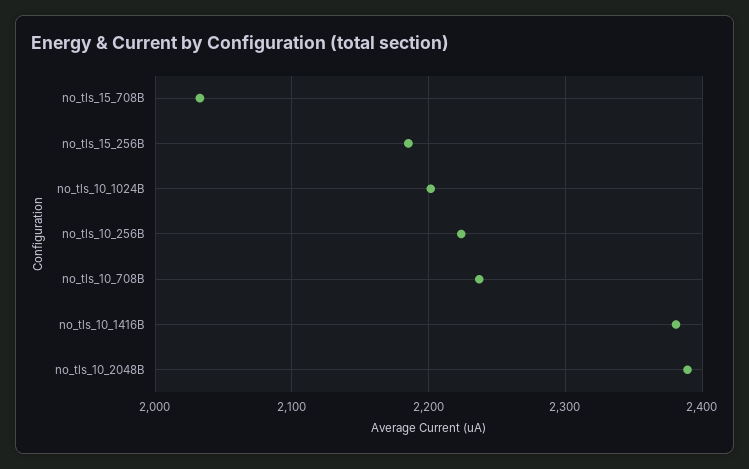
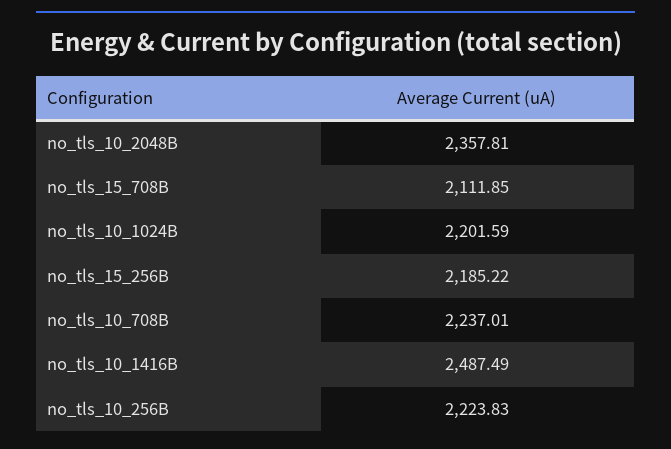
  {
-   "no_tls_15_708B": 2030,
+   "no_tls_15_708B": 2111.85,
    "no_tls_15_256B": 2185.22,
    "no_tls_10_1024B": 2201.59,
    "no_tls_10_256B": 2223.83,
    "no_tls_10_708B": 2237.01,
-   "no_tls_10_1416B": 2380,
+   "no_tls_10_1416B": 2487.49,
-   "no_tls_10_2048B": 2390
+   "no_tls_10_2048B": 2357.81
  }

